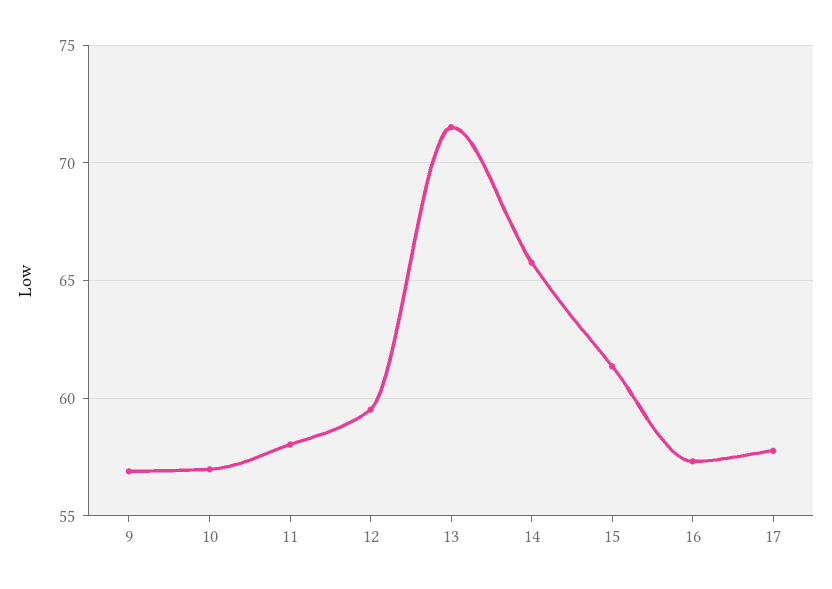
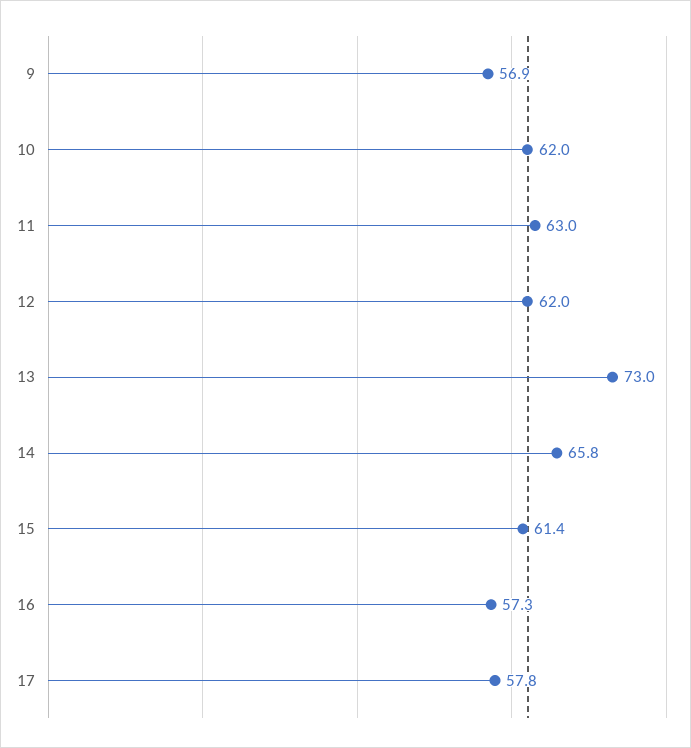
  {
    "9": 56.9,
-   "10": 57,
+   "10": 62,
-   "11": 58,
+   "11": 63,
-   "12": 59.5,
+   "12": 62,
-   "13": 71.5,
+   "13": 73,
    "14": 65.8,
    "15": 61.4,
    "16": 57.3,
    "17": 57.8
  }

